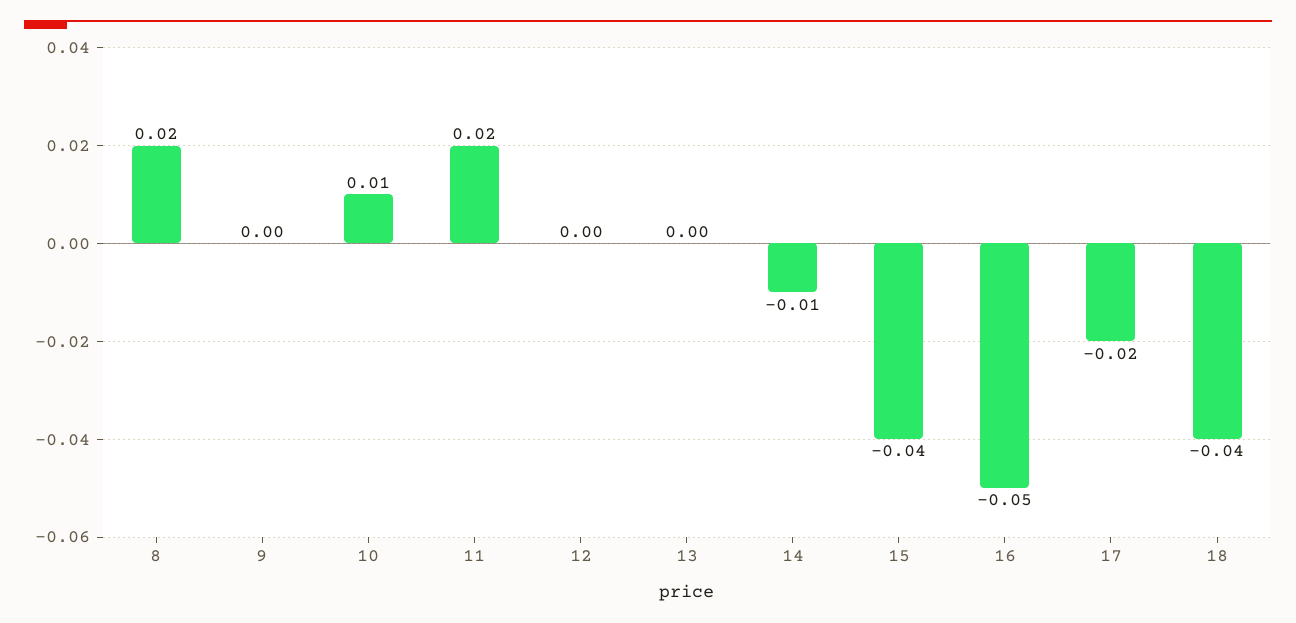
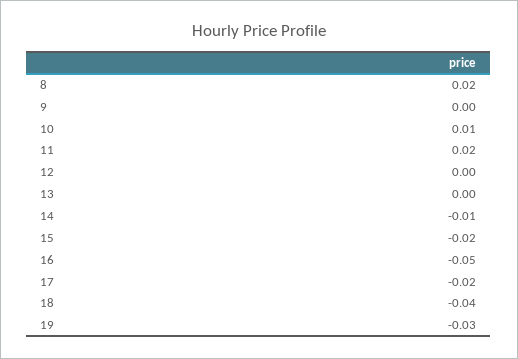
  {
    "8": 0.02,
    "9": 0,
    "10": 0.01,
    "11": 0.02,
    "12": 0,
    "13": 0,
    "14": -0.01,
-   "15": -0.04,
+   "15": -0.02,
    "16": -0.05,
    "17": -0.02,
-   "18": -0.04
+   "18": -0.04,
+   "19": -0.03
  }

